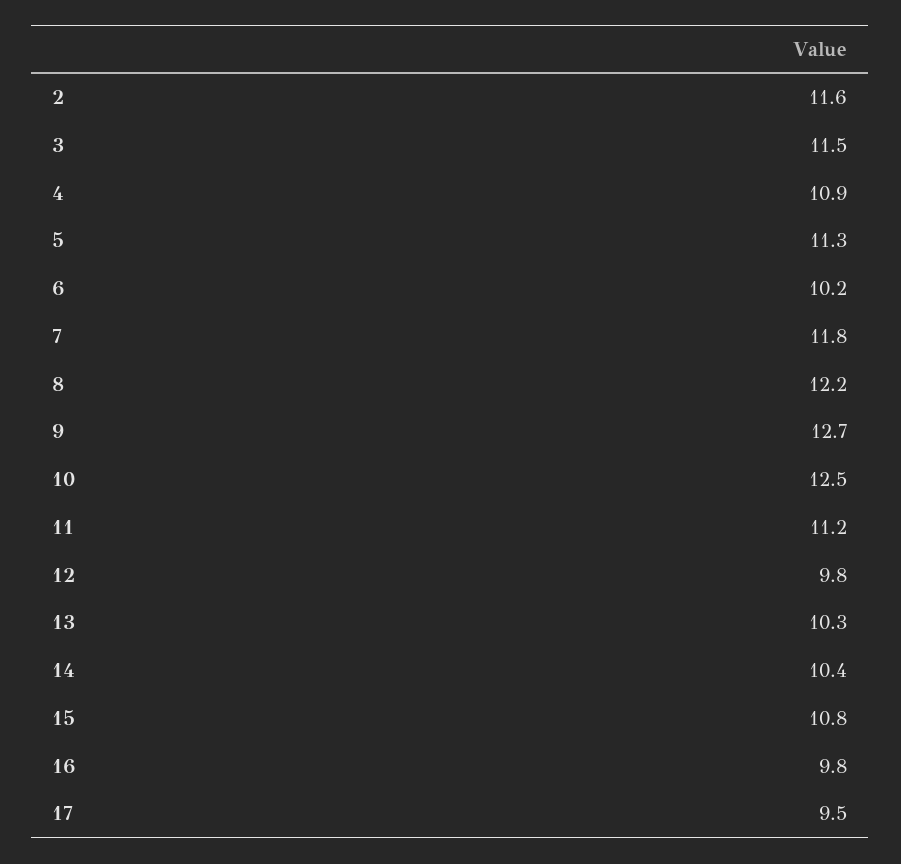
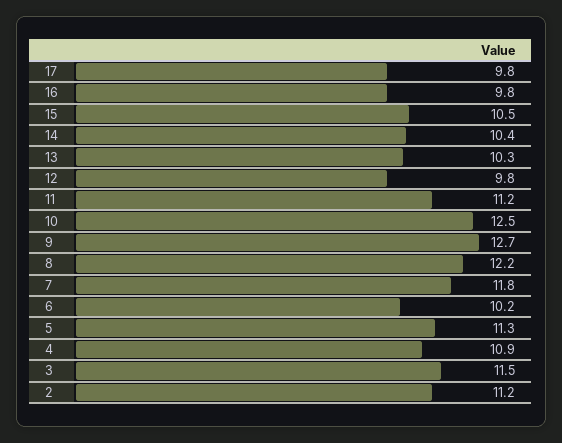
  {
-   "2": 11.6,
+   "2": 11.2,
    "3": 11.5,
    "4": 10.9,
    "5": 11.3,
    "6": 10.2,
    "7": 11.8,
    "8": 12.2,
    "9": 12.7,
    "10": 12.5,
    "11": 11.2,
    "12": 9.8,
    "13": 10.3,
    "14": 10.4,
-   "15": 10.8,
+   "15": 10.5,
    "16": 9.8,
-   "17": 9.5
+   "17": 9.8
  }

